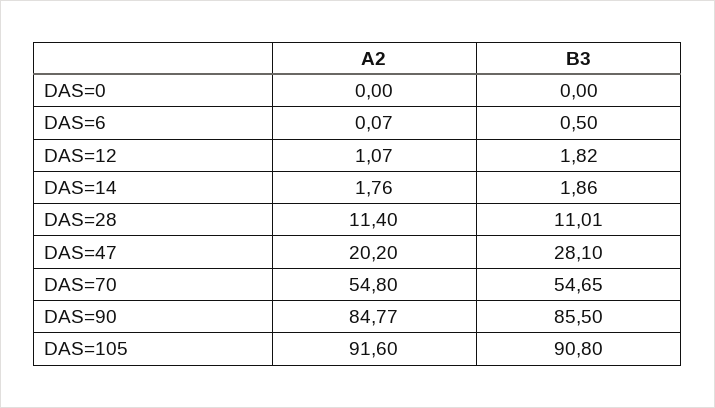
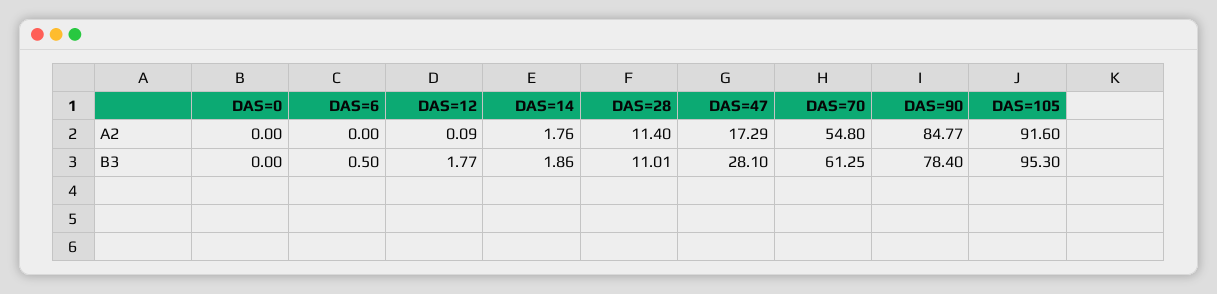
  {
    "A2": {
      "DAS=0": 0,
-     "DAS=6": 0.07,
+     "DAS=6": 0,
-     "DAS=12": 1.07,
+     "DAS=12": 0.09,
      "DAS=14": 1.76,
      "DAS=28": 11.4,
-     "DAS=47": 20.2,
+     "DAS=47": 17.29,
      "DAS=70": 54.8,
      "DAS=90": 84.77,
      "DAS=105": 91.6
    },
    "B3": {
      "DAS=0": 0,
      "DAS=6": 0.5,
-     "DAS=12": 1.82,
+     "DAS=12": 1.77,
      "DAS=14": 1.86,
      "DAS=28": 11.01,
      "DAS=47": 28.1,
-     "DAS=70": 54.65,
+     "DAS=70": 61.25,
-     "DAS=90": 85.5,
+     "DAS=90": 78.4,
-     "DAS=105": 90.8
+     "DAS=105": 95.3
    }
  }

